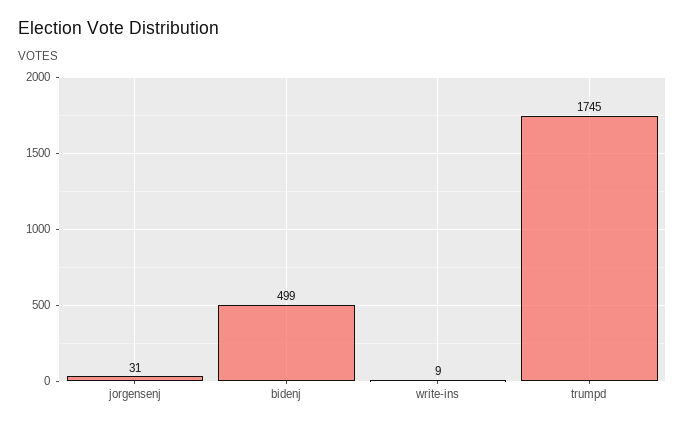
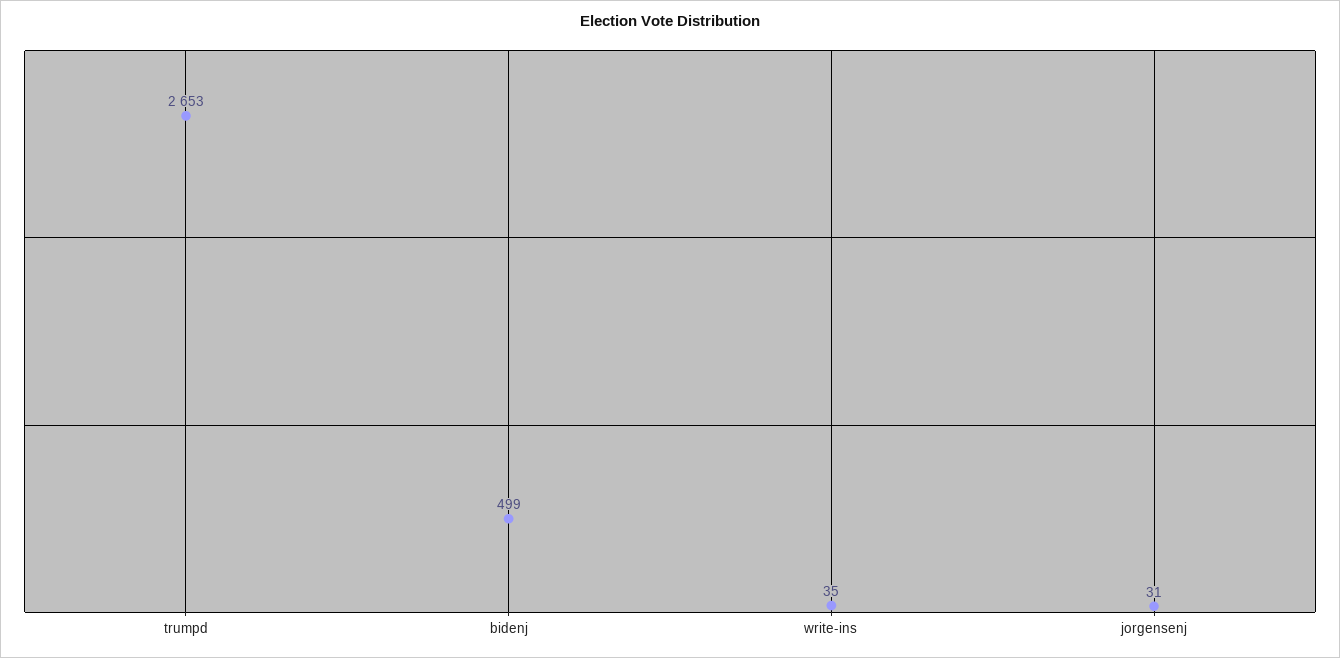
  {
    "jorgensenj": 31,
    "bidenj": 499,
-   "write-ins": 9,
+   "write-ins": 35,
-   "trumpd": 1745
+   "trumpd": 2653
  }

